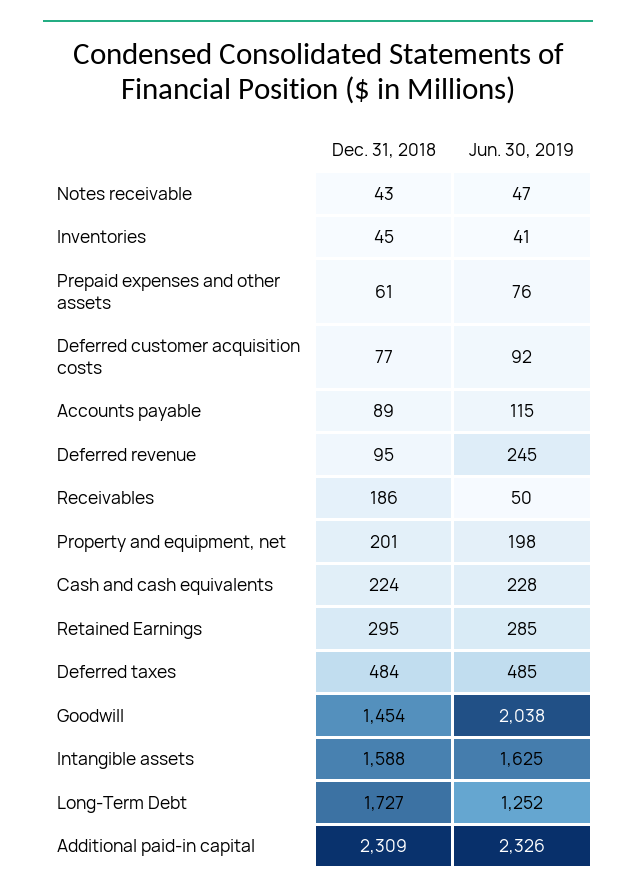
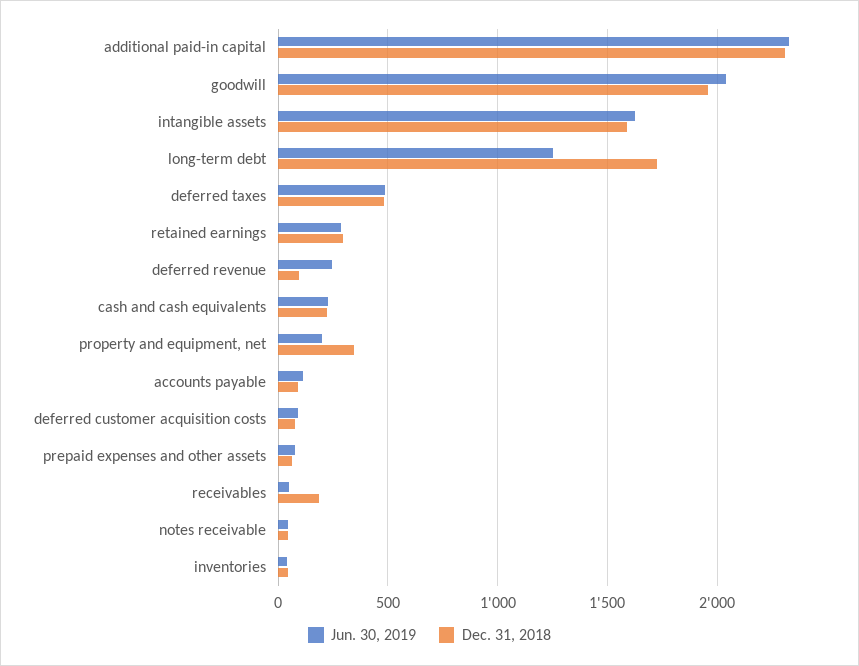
  {
    "Dec. 31, 2018": {
      "Notes receivable": 43,
      "Inventories": 45,
      "Prepaid expenses and other assets": 61,
      "Deferred customer acquisition costs": 77,
      "Accounts payable": 89,
      "Deferred revenue": 95,
      "Receivables": 186,
-     "Property and equipment, net": 201,
+     "Property and equipment, net": 350,
      "Cash and cash equivalents": 224,
      "Retained Earnings": 295,
      "Deferred taxes": 484,
-     "Goodwill": 1454,
+     "Goodwill": 1950,
      "Intangible assets": 1588,
      "Long-Term Debt": 1727,
      "Additional paid-in capital": 2309
    },
    "Jun. 30, 2019": {
      "Notes receivable": 47,
      "Inventories": 41,
      "Prepaid expenses and other assets": 76,
      "Deferred customer acquisition costs": 92,
      "Accounts payable": 115,
      "Deferred revenue": 245,
      "Receivables": 50,
      "Property and equipment, net": 198,
      "Cash and cash equivalents": 228,
      "Retained Earnings": 285,
      "Deferred taxes": 485,
      "Goodwill": 2038,
      "Intangible assets": 1625,
      "Long-Term Debt": 1252,
      "Additional paid-in capital": 2326
    }
  }

